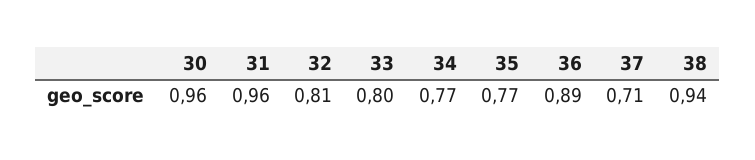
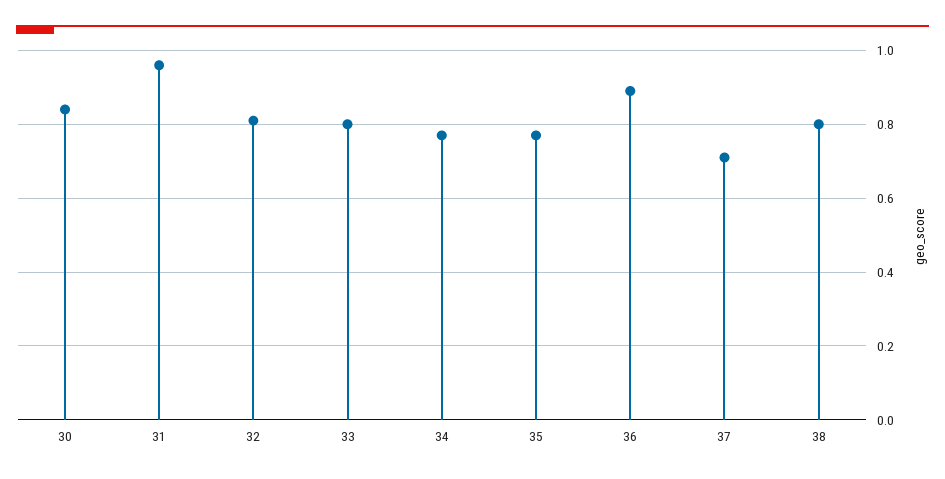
  {
-   "30": 0.96,
+   "30": 0.85,
    "31": 0.96,
    "32": 0.81,
    "33": 0.8,
    "34": 0.77,
    "35": 0.77,
    "36": 0.89,
    "37": 0.71,
-   "38": 0.94
+   "38": 0.8
  }

